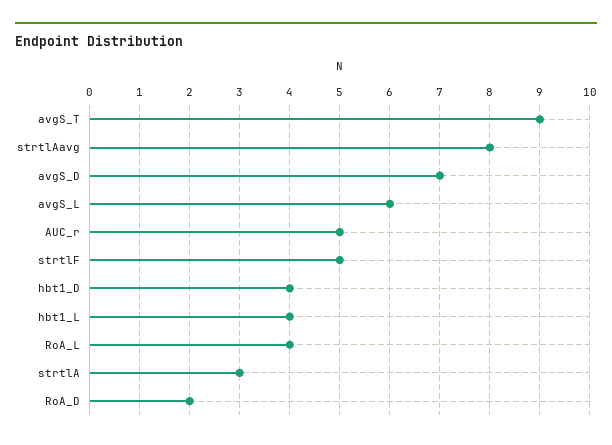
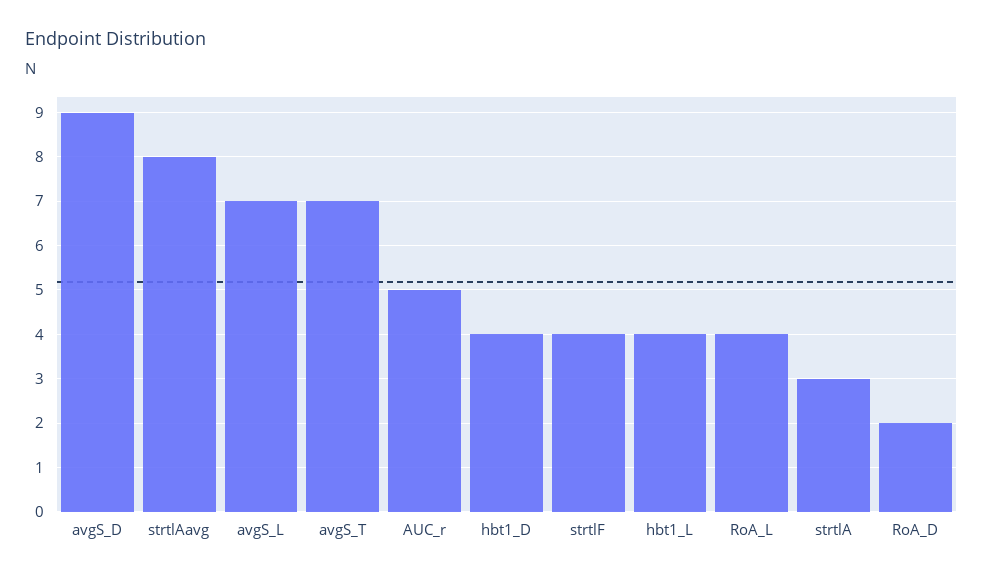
  {
-   "avgS_T": 9,
+   "avgS_T": 7,
    "strtlAavg": 8,
-   "avgS_D": 7,
+   "avgS_D": 9,
-   "avgS_L": 6,
+   "avgS_L": 7,
    "AUC_r": 5,
-   "strtlF": 5,
+   "strtlF": 4,
    "hbt1_D": 4,
    "hbt1_L": 4,
    "RoA_L": 4,
    "strtlA": 3,
    "RoA_D": 2
  }

